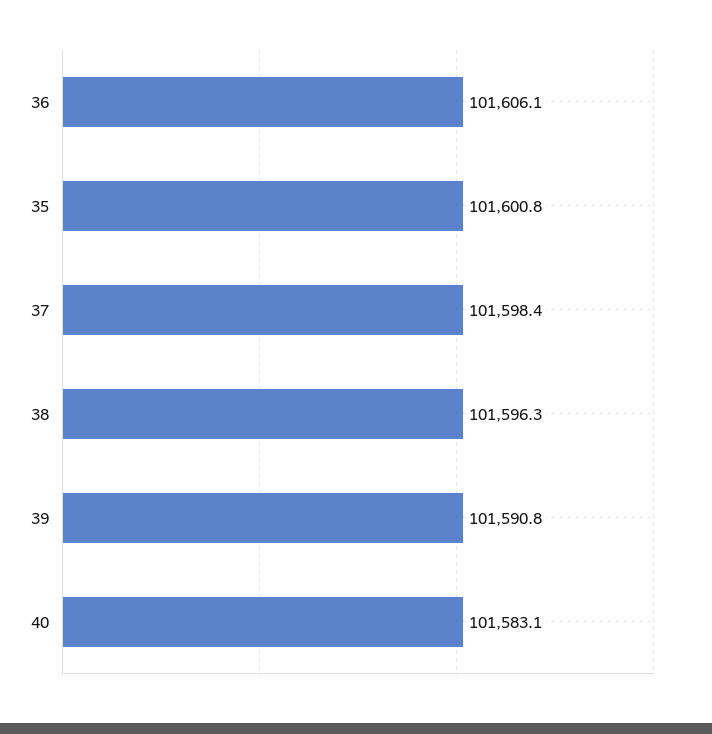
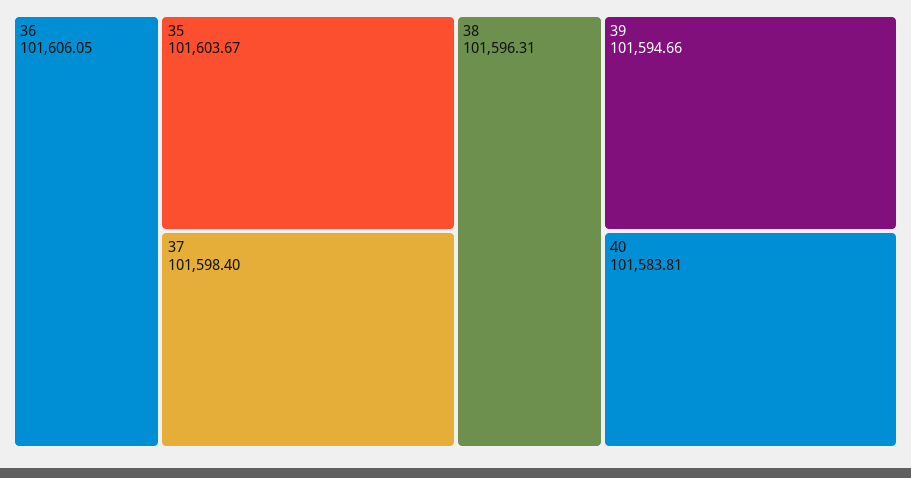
  {
    "36": 101606.05,
-   "35": 101600.8,
+   "35": 101603.67,
    "37": 101598.4,
    "38": 101596.31,
-   "39": 101590.8,
+   "39": 101594.66,
-   "40": 101583.1
+   "40": 101583.81
  }

